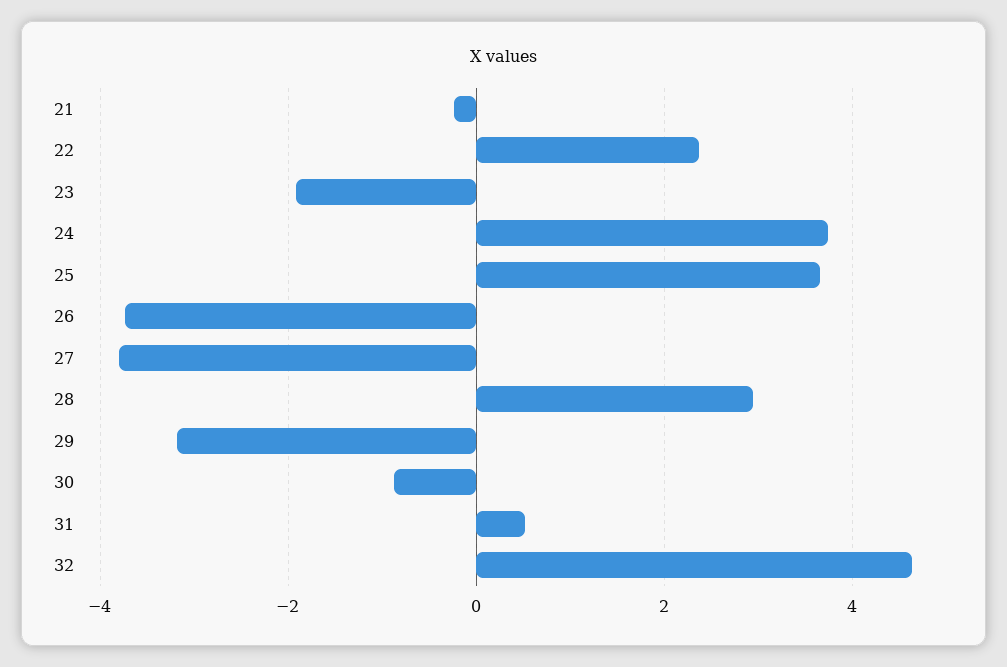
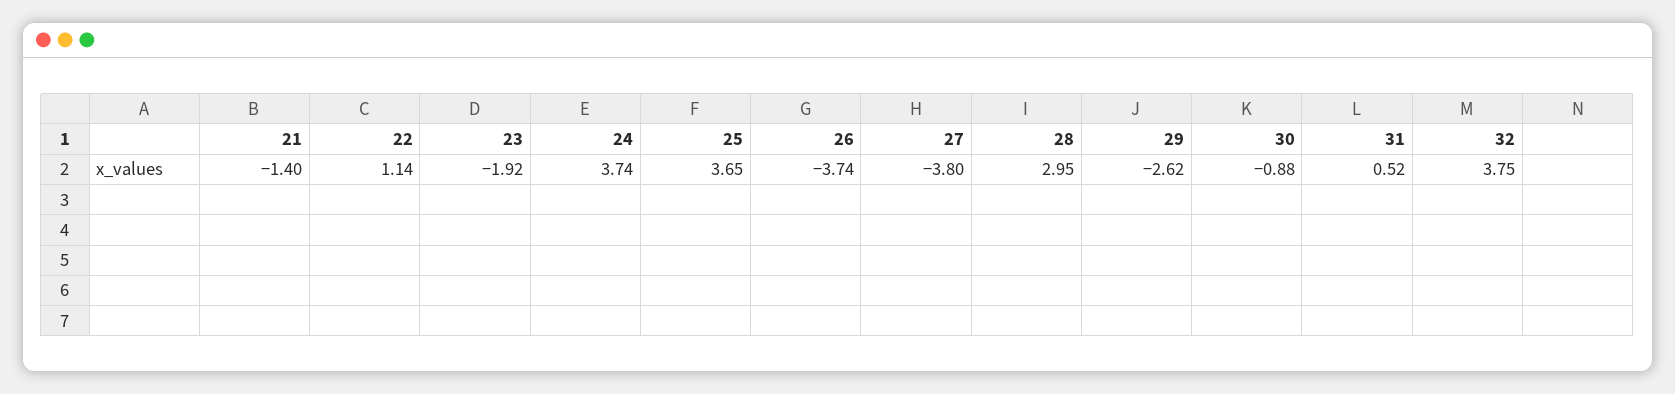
  {
-   "21": -0.2,
+   "21": -1.4,
-   "22": 2.4,
+   "22": 1.14,
    "23": -1.92,
    "24": 3.74,
    "25": 3.65,
    "26": -3.74,
    "27": -3.8,
    "28": 2.95,
-   "29": -3.2,
+   "29": -2.62,
    "30": -0.88,
    "31": 0.52,
-   "32": 4.6
+   "32": 3.75
  }

